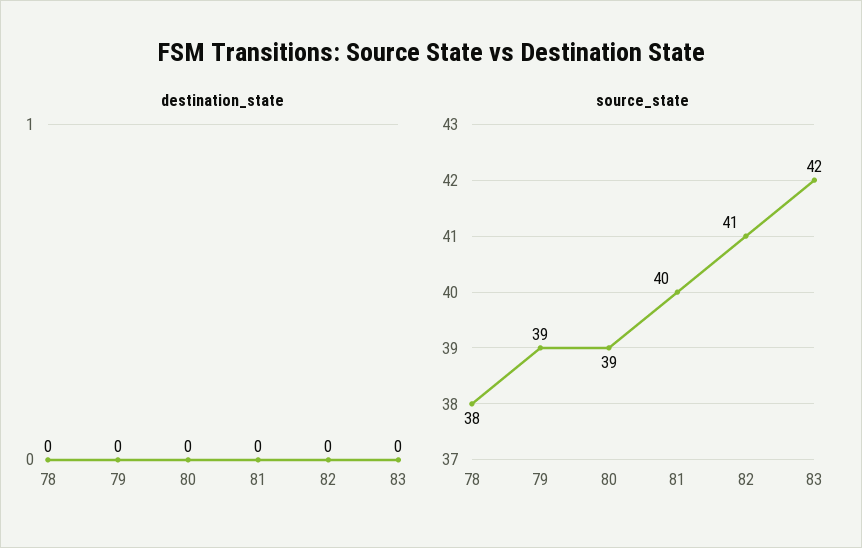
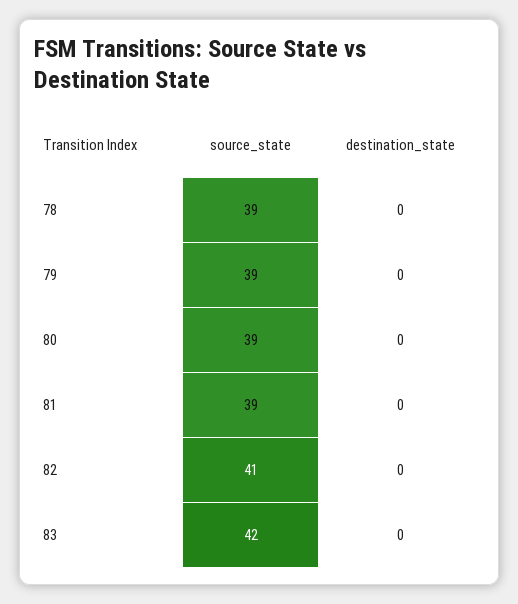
  {
    "destination_state": {
      "78": 0,
      "79": 0,
      "80": 0,
      "81": 0,
      "82": 0,
      "83": 0
    },
    "source_state": {
-     "78": 38,
+     "78": 39,
      "79": 39,
      "80": 39,
-     "81": 40,
+     "81": 39,
      "82": 41,
      "83": 42
    }
  }

